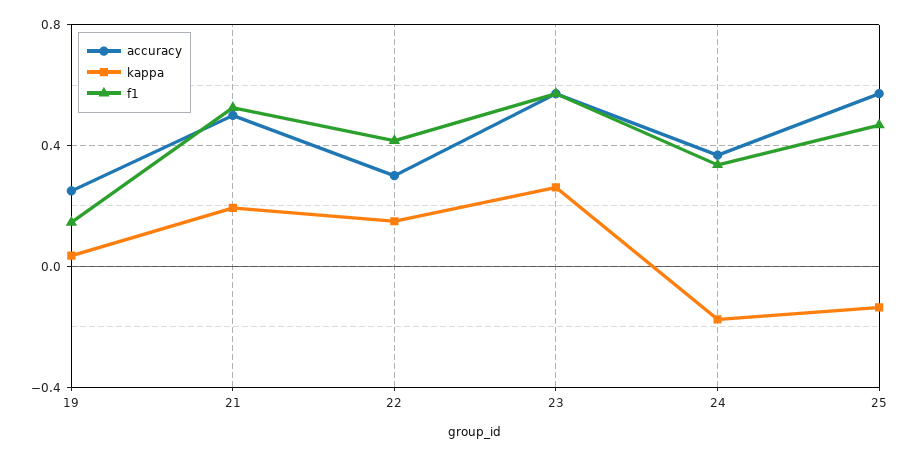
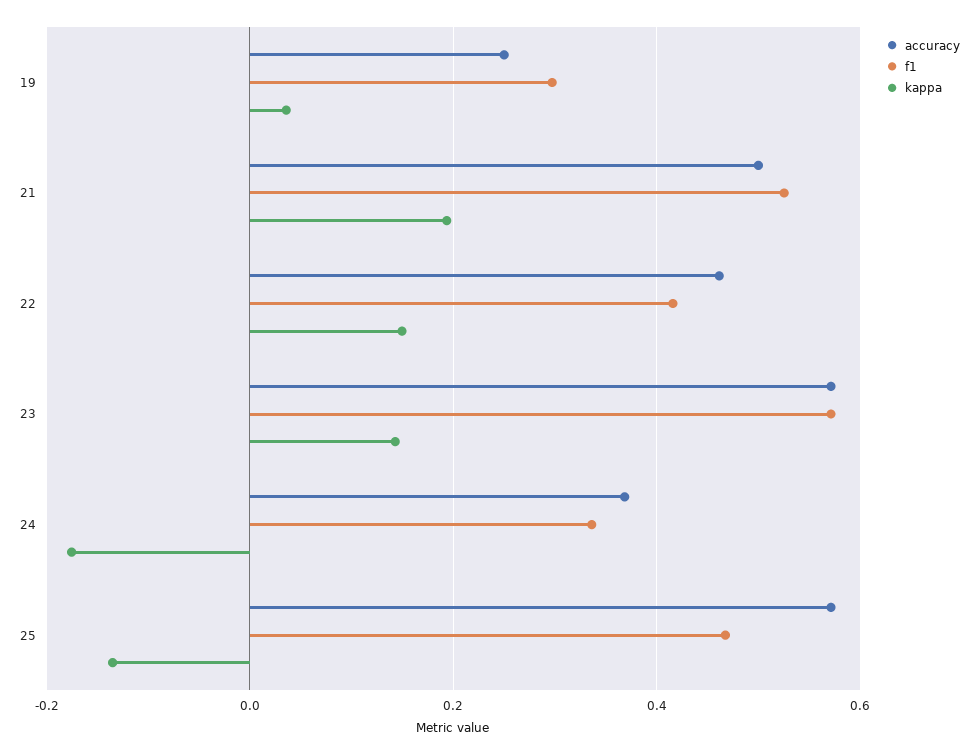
  {
    "accuracy": {
      "19": 0.26,
      "21": 0.5,
-     "22": 0.3,
+     "22": 0.46,
      "23": 0.58,
      "24": 0.36,
      "25": 0.58
    },
    "kappa": {
      "19": 0.04,
      "21": 0.2,
      "22": 0.14,
-     "23": 0.25,
+     "23": 0.14,
      "24": -0.18,
      "25": -0.14
    },
    "f1": {
-     "19": 0.15,
+     "19": 0.3,
      "21": 0.52,
      "22": 0.42,
      "23": 0.58,
      "24": 0.34,
      "25": 0.46
    }
  }

